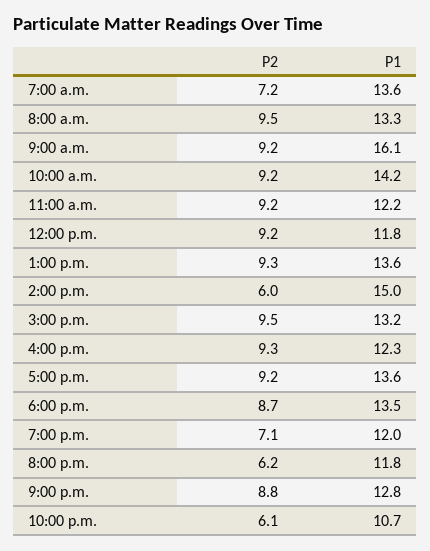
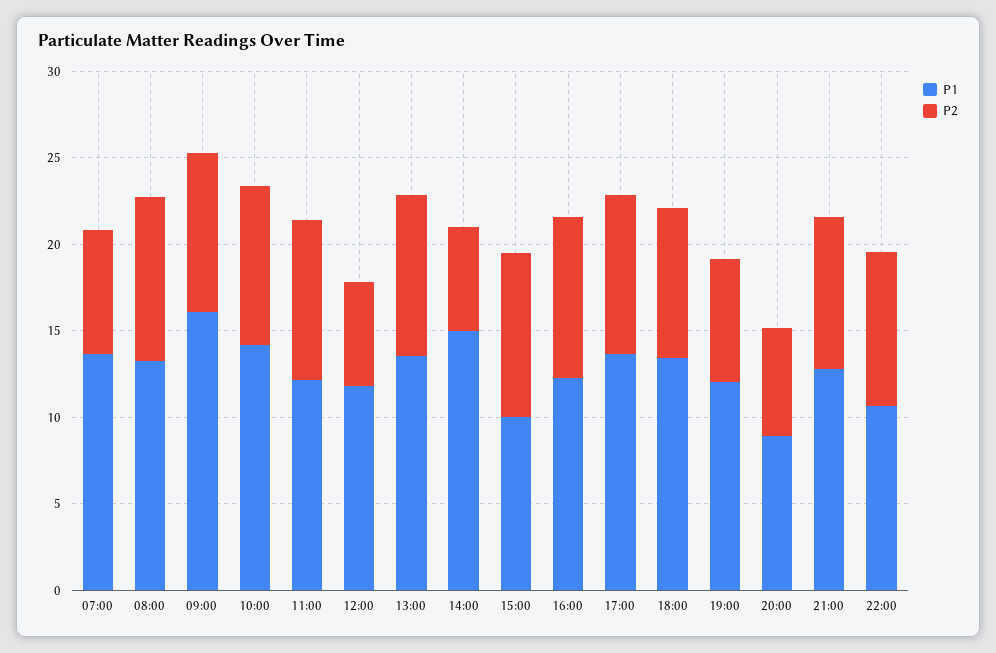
  {
    "P2": {
      "7:00 a.m.": 7.2,
      "8:00 a.m.": 9.5,
      "9:00 a.m.": 9.2,
      "10:00 a.m.": 9.2,
      "11:00 a.m.": 9.2,
-     "12:00 p.m.": 9.2,
+     "12:00 p.m.": 6,
      "1:00 p.m.": 9.3,
      "2:00 p.m.": 6,
      "3:00 p.m.": 9.5,
      "4:00 p.m.": 9.3,
      "5:00 p.m.": 9.2,
      "6:00 p.m.": 8.7,
      "7:00 p.m.": 7.1,
      "8:00 p.m.": 6.2,
      "9:00 p.m.": 8.8,
-     "10:00 p.m.": 6.1
+     "10:00 p.m.": 9
    },
    "P1": {
      "7:00 a.m.": 13.6,
      "8:00 a.m.": 13.3,
      "9:00 a.m.": 16.1,
      "10:00 a.m.": 14.2,
      "11:00 a.m.": 12.2,
      "12:00 p.m.": 11.8,
      "1:00 p.m.": 13.6,
      "2:00 p.m.": 15,
-     "3:00 p.m.": 13.2,
+     "3:00 p.m.": 10,
      "4:00 p.m.": 12.3,
      "5:00 p.m.": 13.6,
      "6:00 p.m.": 13.5,
      "7:00 p.m.": 12,
-     "8:00 p.m.": 11.8,
+     "8:00 p.m.": 9,
      "9:00 p.m.": 12.8,
      "10:00 p.m.": 10.7
    }
  }

